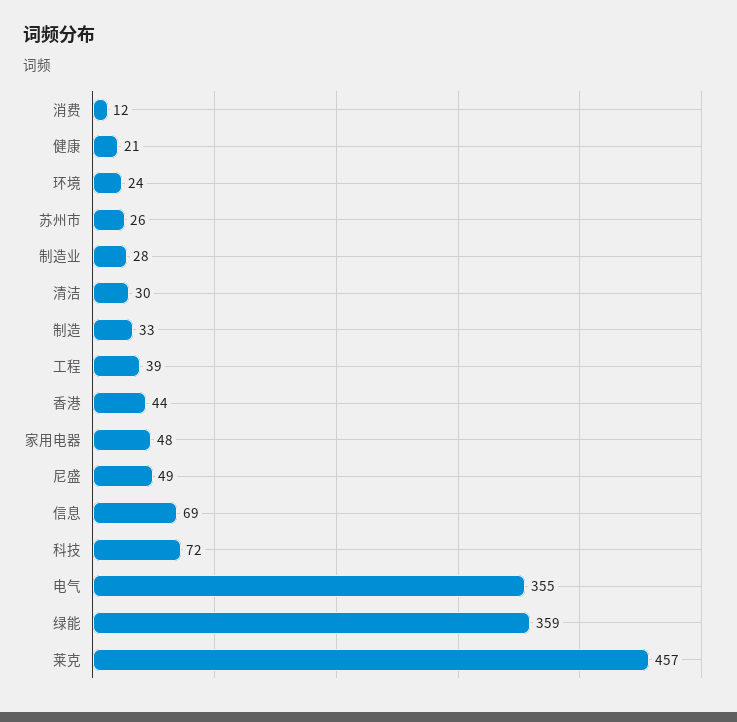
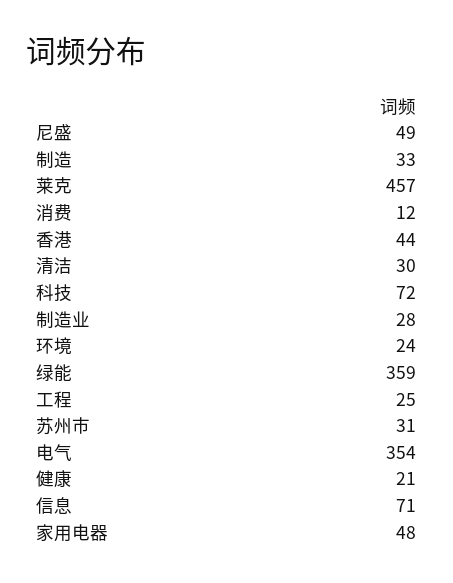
  {
    "消费": 12,
    "健康": 21,
    "环境": 24,
-   "苏州市": 26,
+   "苏州市": 31,
    "制造业": 28,
    "清洁": 30,
    "制造": 33,
-   "工程": 39,
+   "工程": 25,
    "香港": 44,
    "家用电器": 48,
    "尼盛": 49,
-   "信息": 69,
+   "信息": 71,
    "科技": 72,
-   "电气": 355,
+   "电气": 354,
    "绿能": 359,
    "莱克": 457
  }

